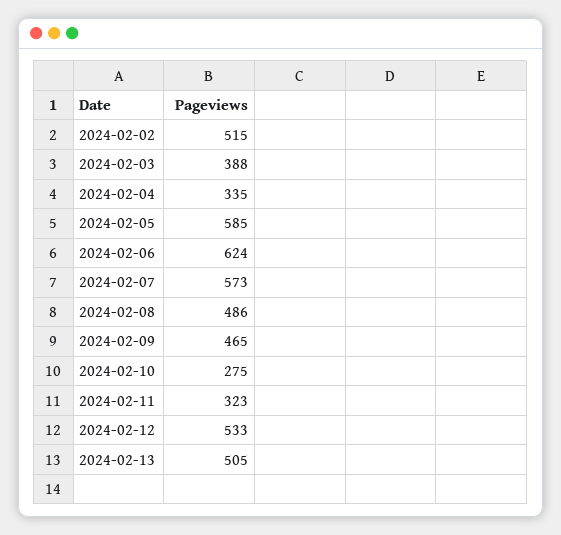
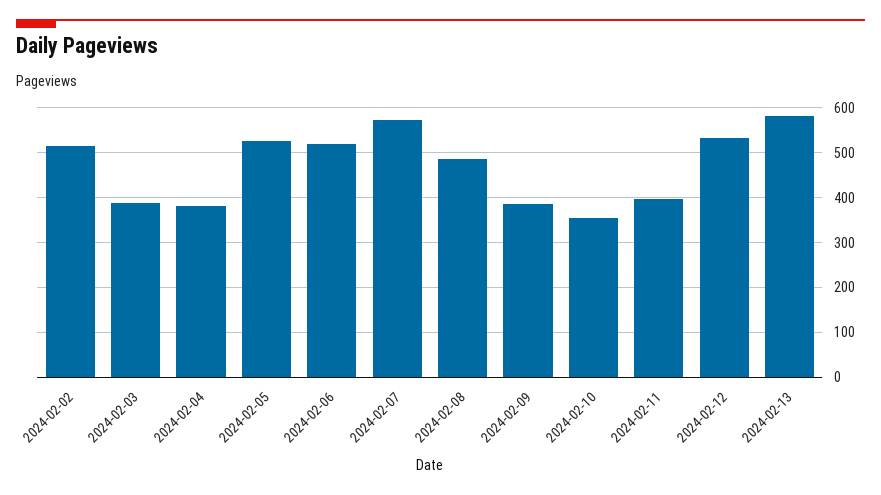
  {
    "2024-02-02": 515,
    "2024-02-03": 388,
-   "2024-02-04": 335,
+   "2024-02-04": 380,
-   "2024-02-05": 585,
+   "2024-02-05": 520,
-   "2024-02-06": 624,
+   "2024-02-06": 520,
    "2024-02-07": 573,
    "2024-02-08": 486,
-   "2024-02-09": 465,
+   "2024-02-09": 380,
-   "2024-02-10": 275,
+   "2024-02-10": 360,
-   "2024-02-11": 323,
+   "2024-02-11": 400,
    "2024-02-12": 533,
-   "2024-02-13": 505
+   "2024-02-13": 580
  }

